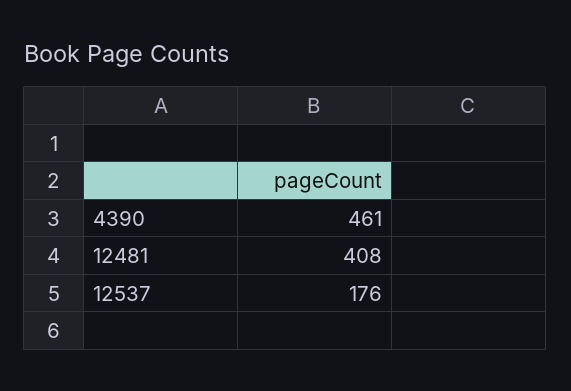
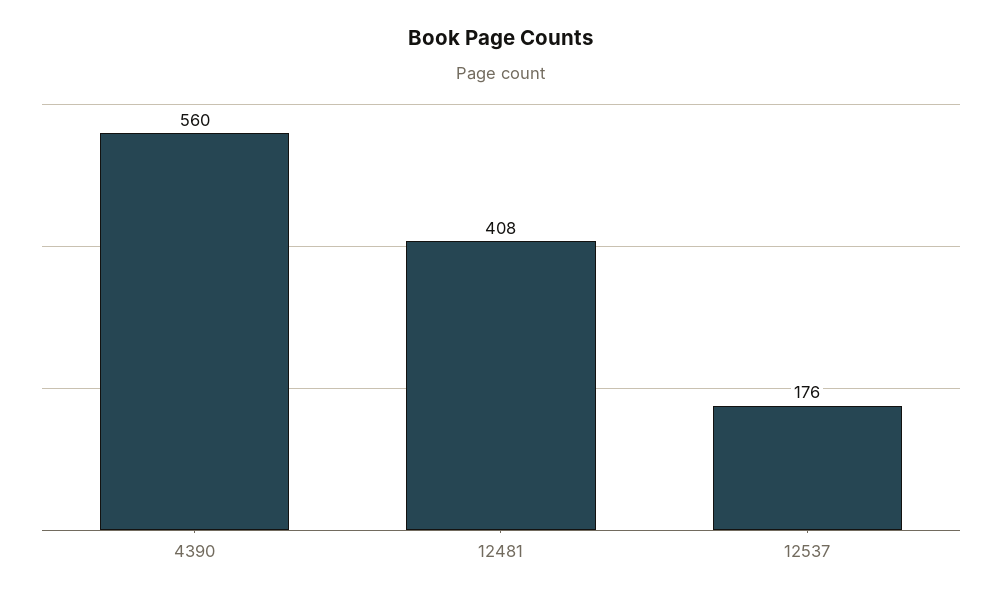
  {
-   "4390": 461,
+   "4390": 560,
    "12481": 408,
    "12537": 176
  }

